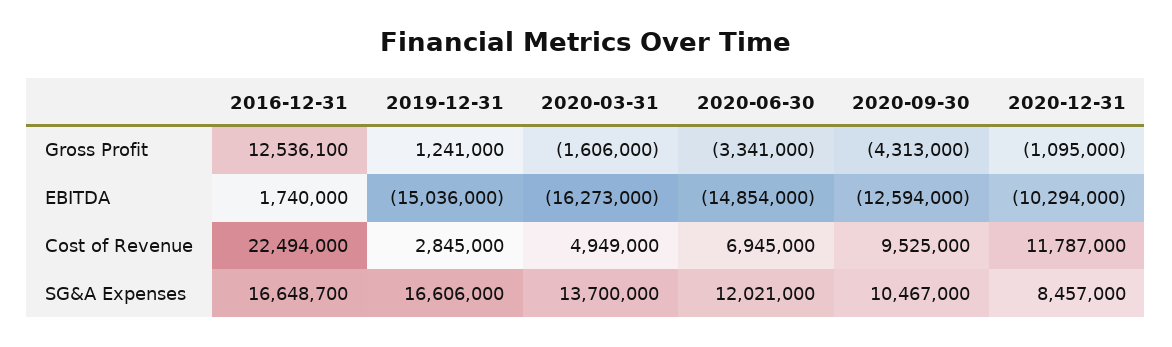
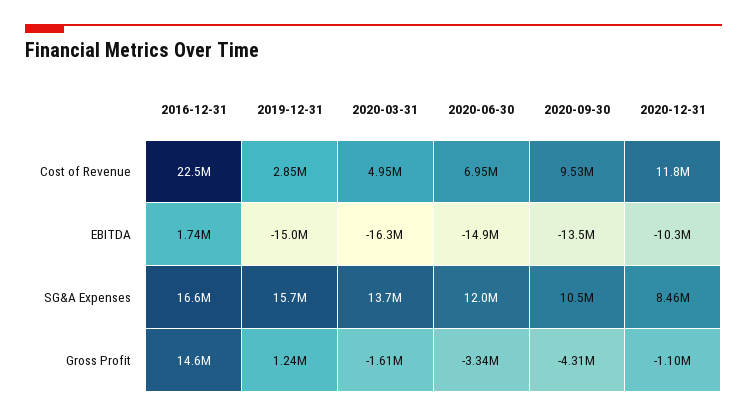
  {
    "2016-12-31": {
-     "Gross Profit": 12536100,
+     "Gross Profit": 14600000,
      "EBITDA": 1740000,
      "Cost of Revenue": 22494000,
      "SG&A Expenses": 16648700
    },
    "2019-12-31": {
      "Gross Profit": 1241000,
      "EBITDA": -15036000,
      "Cost of Revenue": 2845000,
-     "SG&A Expenses": 16606000
+     "SG&A Expenses": 15700000
    },
    "2020-03-31": {
      "Gross Profit": -1606000,
      "EBITDA": -16273000,
      "Cost of Revenue": 4949000,
      "SG&A Expenses": 13700000
    },
    "2020-06-30": {
      "Gross Profit": -3341000,
      "EBITDA": -14854000,
      "Cost of Revenue": 6945000,
      "SG&A Expenses": 12021000
    },
    "2020-09-30": {
      "Gross Profit": -4313000,
-     "EBITDA": -12594000,
+     "EBITDA": -13500000,
      "Cost of Revenue": 9525000,
      "SG&A Expenses": 10467000
    },
    "2020-12-31": {
      "Gross Profit": -1095000,
      "EBITDA": -10294000,
      "Cost of Revenue": 11787000,
      "SG&A Expenses": 8457000
    }
  }

